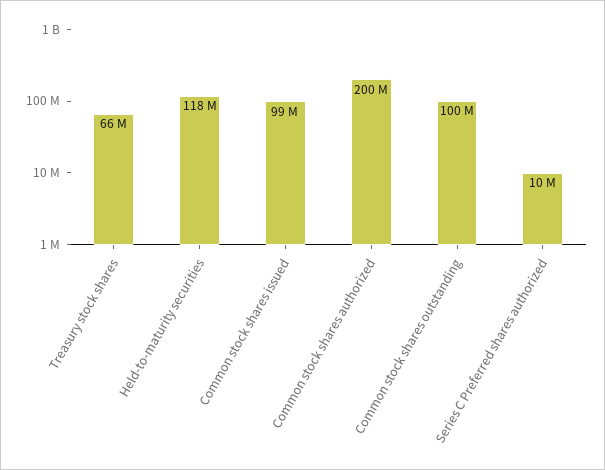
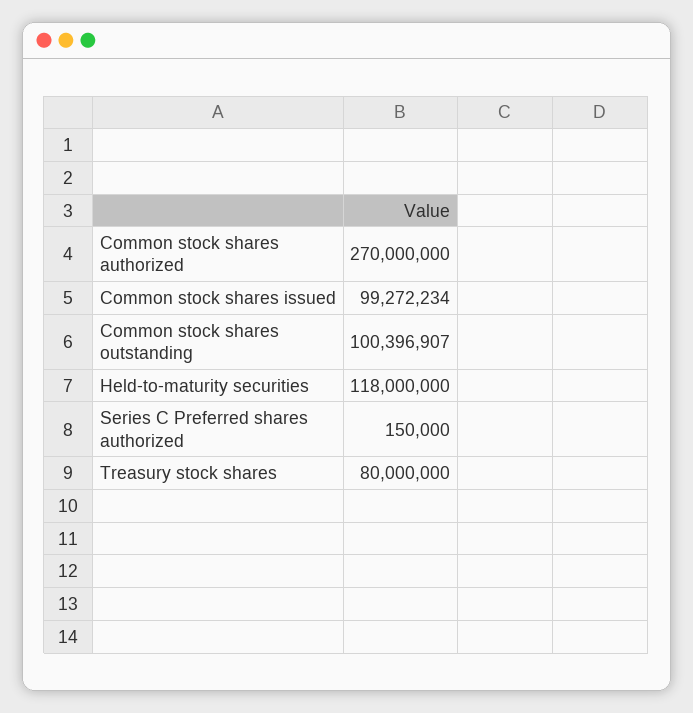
  {
-   "Treasury stock shares": 66000000,
+   "Treasury stock shares": 80000000,
    "Held-to-maturity securities": 118000000,
    "Common stock shares issued": 99272234,
-   "Common stock shares authorized": 200000000,
+   "Common stock shares authorized": 270000000,
    "Common stock shares outstanding": 100396907,
-   "Series C Preferred shares authorized": 10000000
+   "Series C Preferred shares authorized": 150000
  }

